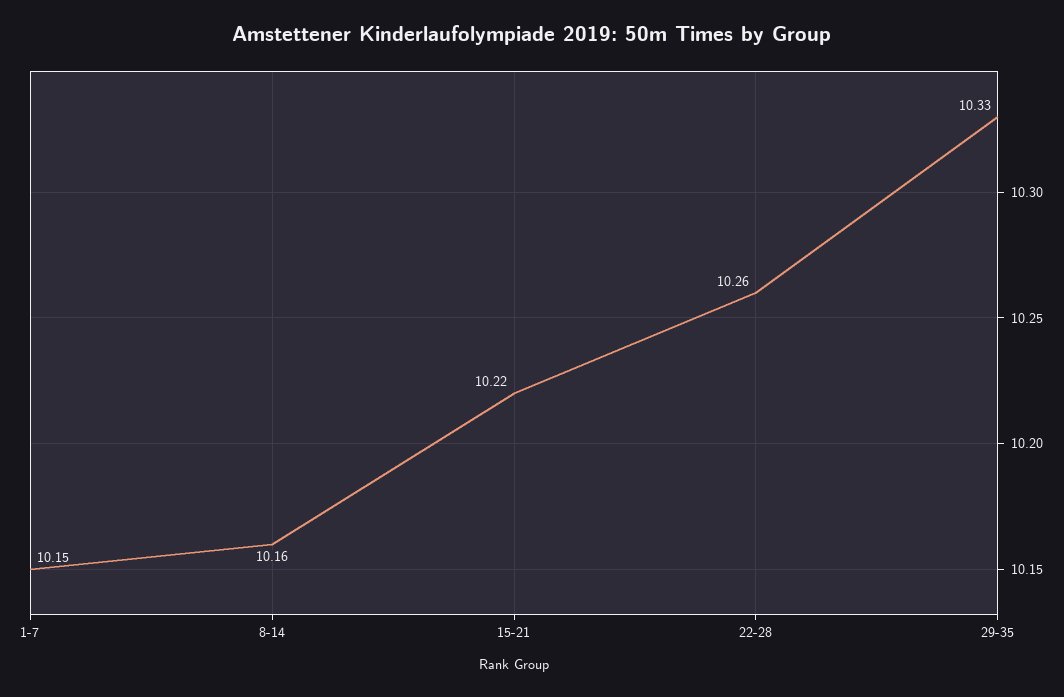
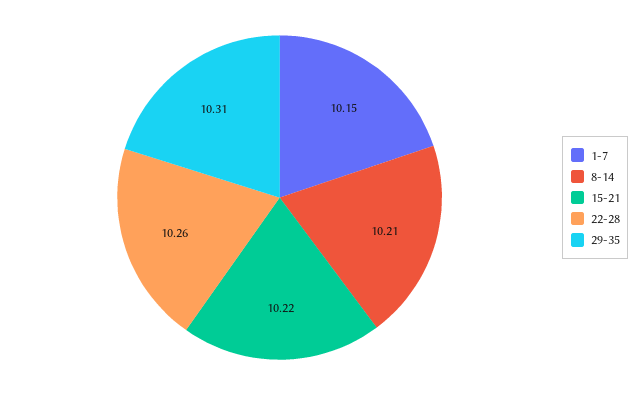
  {
    "1-7": 10.15,
-   "8-14": 10.16,
+   "8-14": 10.21,
    "15-21": 10.22,
    "22-28": 10.26,
-   "29-35": 10.33
+   "29-35": 10.31
  }

